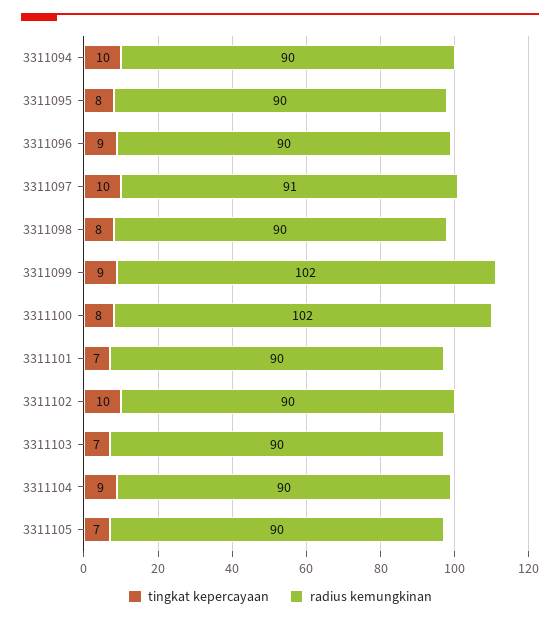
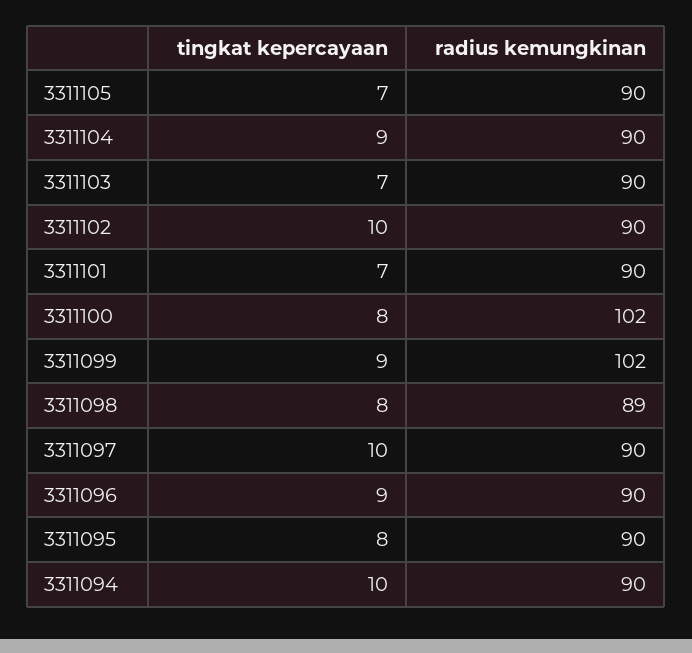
  {
    "tingkat kepercayaan": {
      "3311094": 10,
      "3311095": 8,
      "3311096": 9,
      "3311097": 10,
      "3311098": 8,
      "3311099": 9,
      "3311100": 8,
      "3311101": 7,
      "3311102": 10,
      "3311103": 7,
      "3311104": 9,
      "3311105": 7
    },
    "radius kemungkinan": {
      "3311094": 90,
      "3311095": 90,
      "3311096": 90,
-     "3311097": 91,
+     "3311097": 90,
-     "3311098": 90,
+     "3311098": 89,
      "3311099": 102,
      "3311100": 102,
      "3311101": 90,
      "3311102": 90,
      "3311103": 90,
      "3311104": 90,
      "3311105": 90
    }
  }

